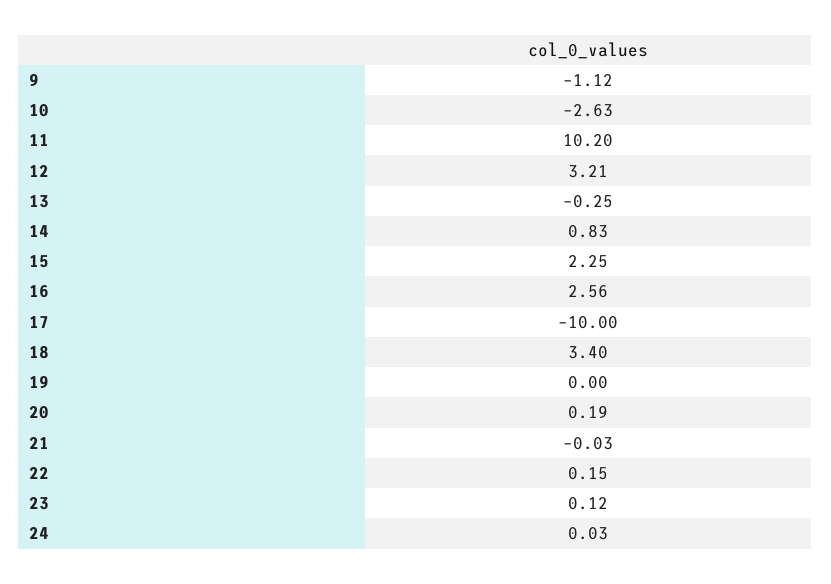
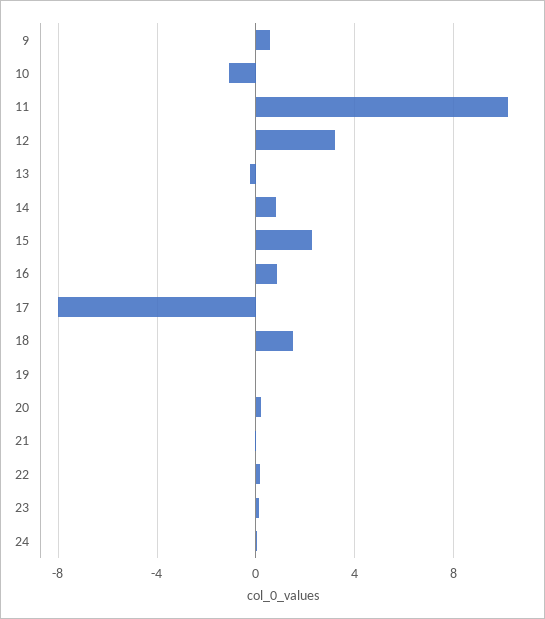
  {
-   "9": -1.12,
+   "9": 0.5,
-   "10": -2.63,
+   "10": -1,
    "11": 10.2,
    "12": 3.21,
    "13": -0.25,
    "14": 0.83,
    "15": 2.25,
-   "16": 2.56,
+   "16": 1,
-   "17": -10,
+   "17": -8,
-   "18": 3.4,
+   "18": 1.5,
    "19": 0,
    "20": 0.19,
    "21": -0.03,
    "22": 0.15,
    "23": 0.12,
    "24": 0.03
  }

